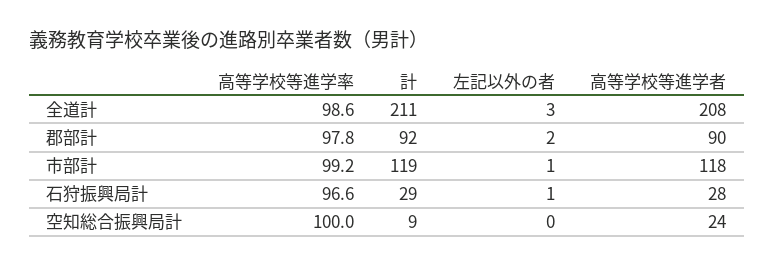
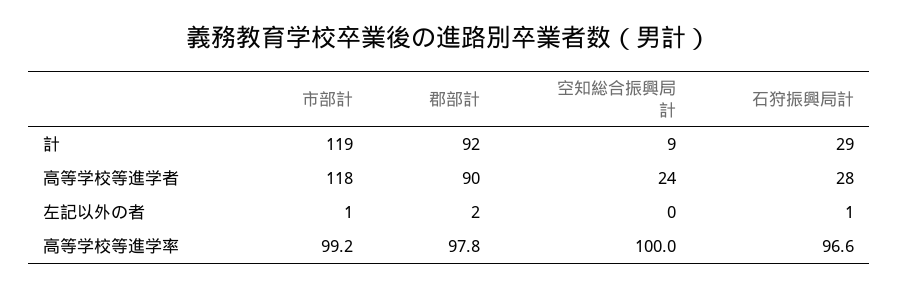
  {
    "高等学校等進学率": {
-     "全道計": 98.6,
      "郡部計": 97.8,
      "市部計": 99.2,
      "石狩振興局計": 96.6,
      "空知総合振興局計": 100
    },
    "計": {
-     "全道計": 211,
      "郡部計": 92,
      "市部計": 119,
      "石狩振興局計": 29,
      "空知総合振興局計": 9
    },
    "左記以外の者": {
-     "全道計": 3,
      "郡部計": 2,
      "市部計": 1,
      "石狩振興局計": 1,
      "空知総合振興局計": 0
    },
    "高等学校等進学者": {
-     "全道計": 208,
      "郡部計": 90,
      "市部計": 118,
      "石狩振興局計": 28,
      "空知総合振興局計": 24
    }
  }

